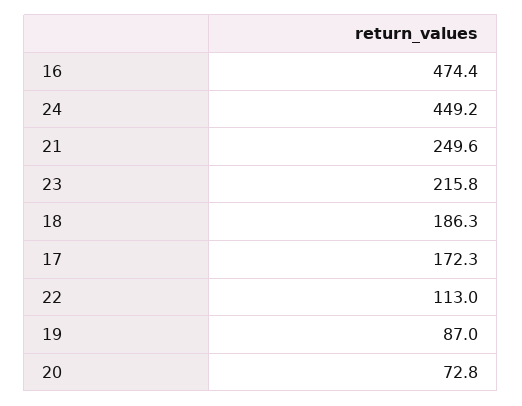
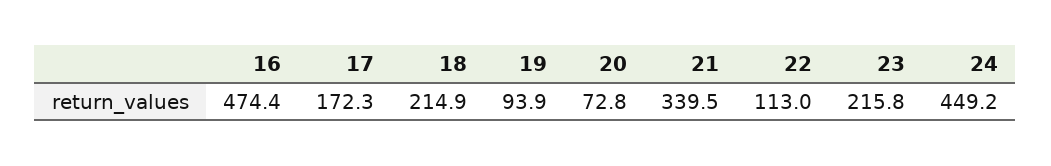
  {
    "16": 474.4,
    "24": 449.2,
-   "21": 249.6,
+   "21": 339.5,
    "23": 215.8,
-   "18": 186.3,
+   "18": 214.9,
    "17": 172.3,
    "22": 113,
-   "19": 87,
+   "19": 93.9,
    "20": 72.8
  }

